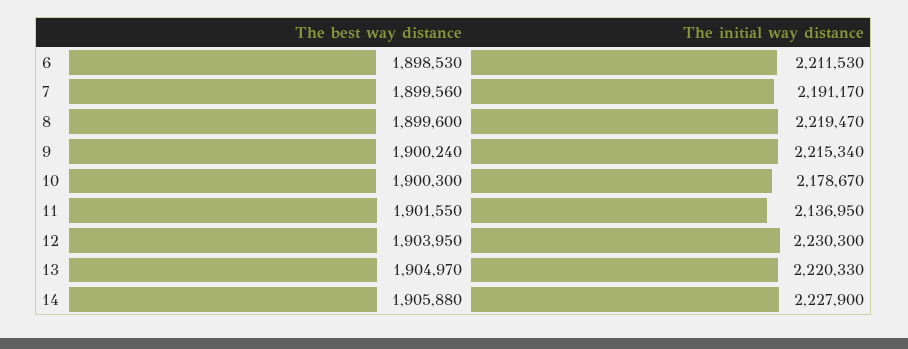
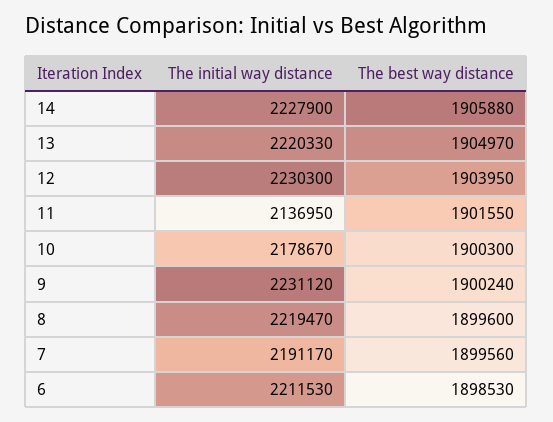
  {
    "The best way distance": {
      "6": 1898530,
      "7": 1899560,
      "8": 1899600,
      "9": 1900240,
      "10": 1900300,
      "11": 1901550,
      "12": 1903950,
      "13": 1904970,
      "14": 1905880
    },
    "The initial way distance": {
      "6": 2211530,
      "7": 2191170,
      "8": 2219470,
-     "9": 2215340,
+     "9": 2231120,
      "10": 2178670,
      "11": 2136950,
      "12": 2230300,
      "13": 2220330,
      "14": 2227900
    }
  }

